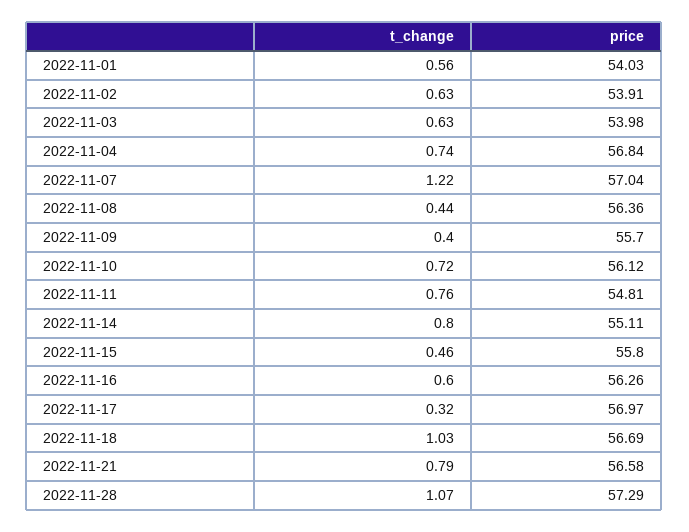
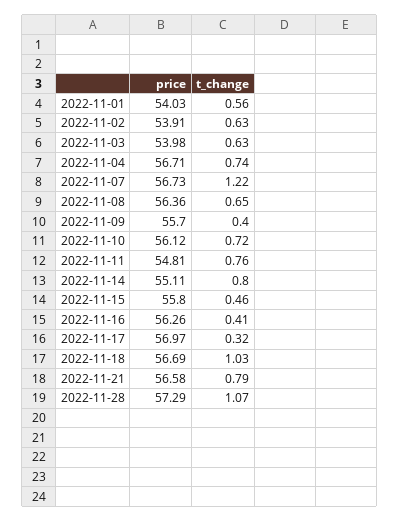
  {
    "t_change": {
      "2022-11-01": 0.56,
      "2022-11-02": 0.63,
      "2022-11-03": 0.63,
      "2022-11-04": 0.74,
      "2022-11-07": 1.22,
-     "2022-11-08": 0.44,
+     "2022-11-08": 0.65,
      "2022-11-09": 0.4,
      "2022-11-10": 0.72,
      "2022-11-11": 0.76,
      "2022-11-14": 0.8,
      "2022-11-15": 0.46,
-     "2022-11-16": 0.6,
+     "2022-11-16": 0.41,
      "2022-11-17": 0.32,
      "2022-11-18": 1.03,
      "2022-11-21": 0.79,
      "2022-11-28": 1.07
    },
    "price": {
      "2022-11-01": 54.03,
      "2022-11-02": 53.91,
      "2022-11-03": 53.98,
-     "2022-11-04": 56.84,
+     "2022-11-04": 56.71,
-     "2022-11-07": 57.04,
+     "2022-11-07": 56.73,
      "2022-11-08": 56.36,
      "2022-11-09": 55.7,
      "2022-11-10": 56.12,
      "2022-11-11": 54.81,
      "2022-11-14": 55.11,
      "2022-11-15": 55.8,
      "2022-11-16": 56.26,
      "2022-11-17": 56.97,
      "2022-11-18": 56.69,
      "2022-11-21": 56.58,
      "2022-11-28": 57.29
    }
  }

